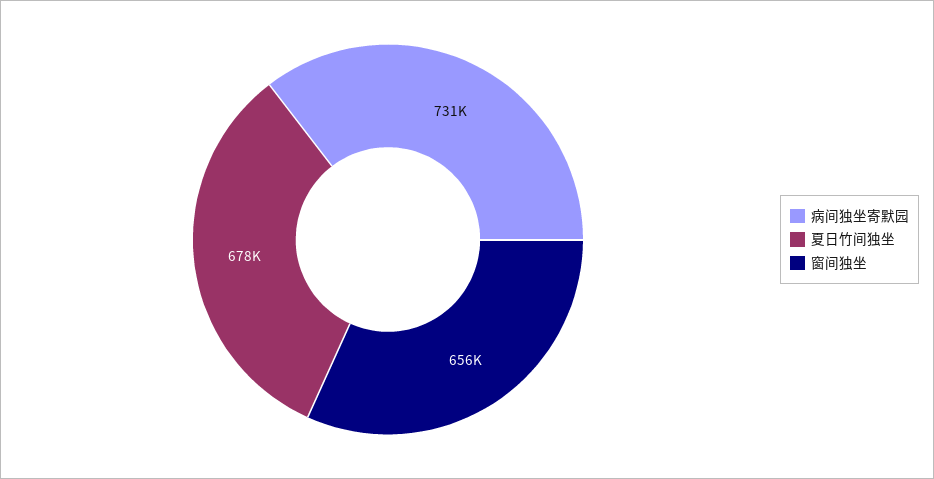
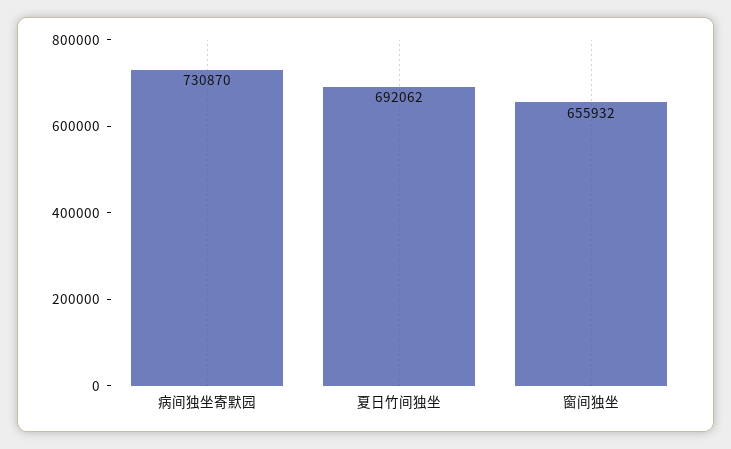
  {
    "病间独坐寄默园": 730870,
-   "夏日竹间独坐": 678000,
+   "夏日竹间独坐": 692062,
    "窗间独坐": 655932
  }

